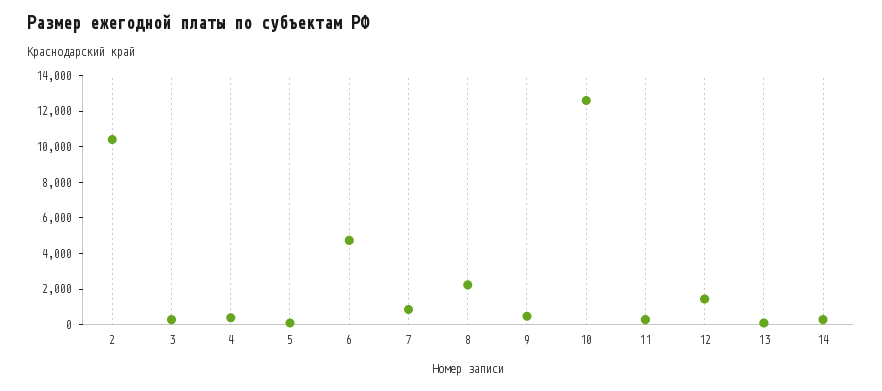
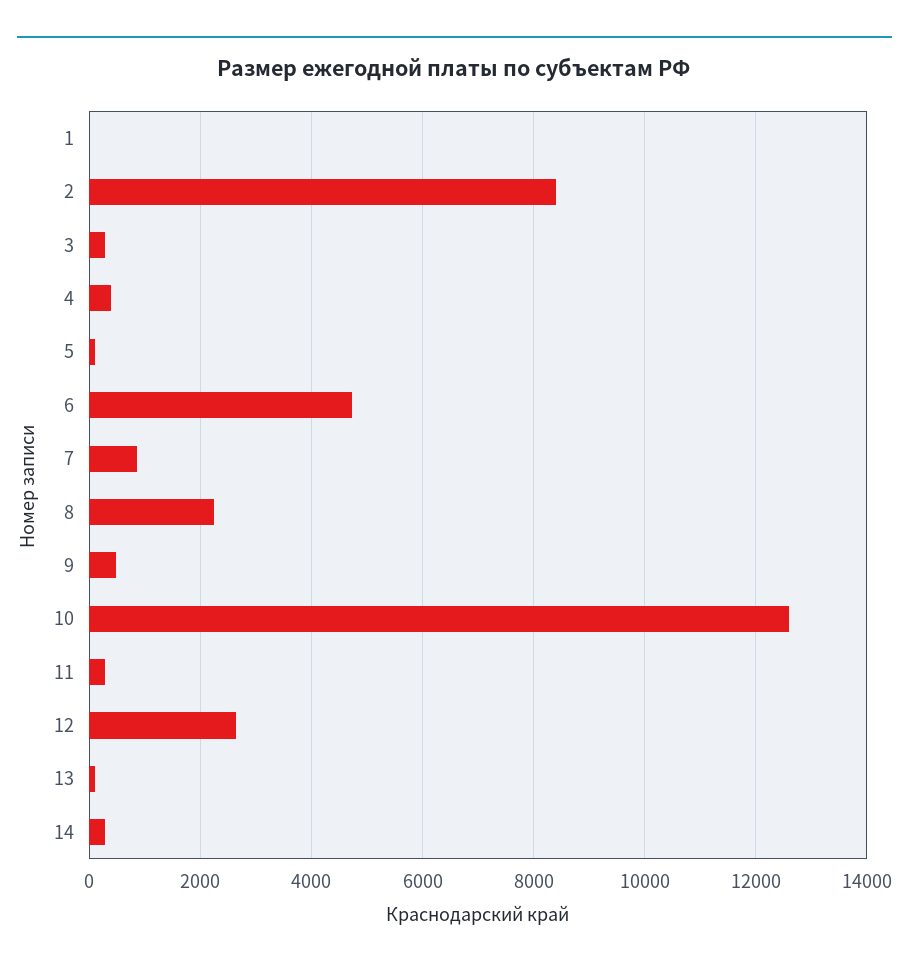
  {
-   "2": 10500,
+   "2": 8400,
    "3": 200,
    "4": 400,
    "5": 0,
    "6": 4800,
    "7": 800,
    "8": 2200,
    "9": 400,
    "10": 12600,
    "11": 200,
-   "12": 1500,
+   "12": 2600,
    "13": 0,
-   "14": 200
+   "14": 200,
+   "1": 0
  }

